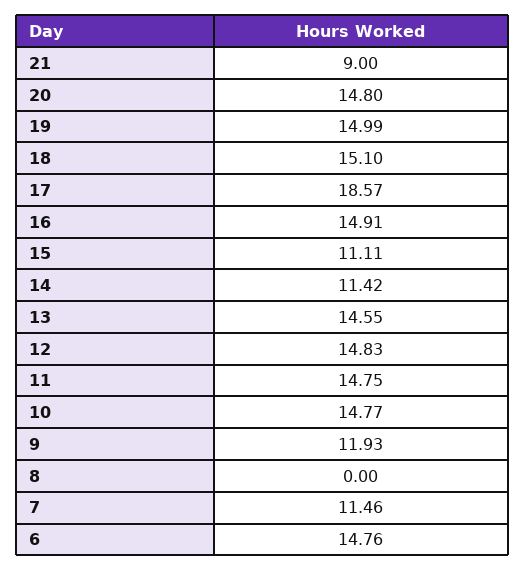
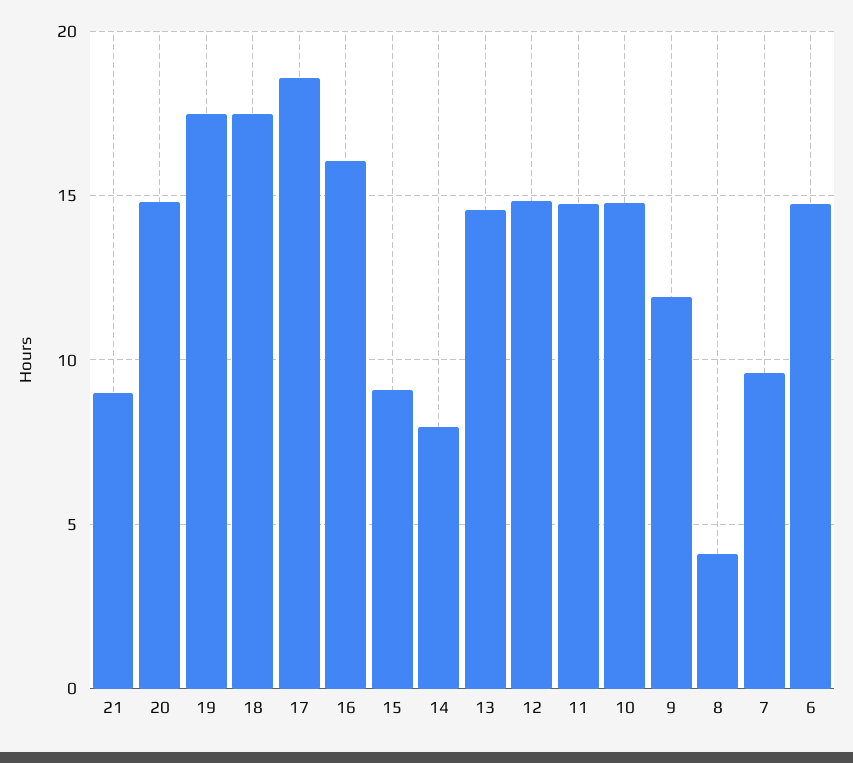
  {
    "21": 9,
    "20": 14.8,
-   "19": 14.99,
+   "19": 17.5,
-   "18": 15.1,
+   "18": 17.5,
    "17": 18.57,
-   "16": 14.91,
+   "16": 16,
-   "15": 11.11,
+   "15": 9,
-   "14": 11.42,
+   "14": 8,
    "13": 14.55,
    "12": 14.83,
    "11": 14.75,
    "10": 14.77,
    "9": 11.93,
-   "8": 0,
+   "8": 4,
-   "7": 11.46,
+   "7": 9.5,
    "6": 14.76
  }

